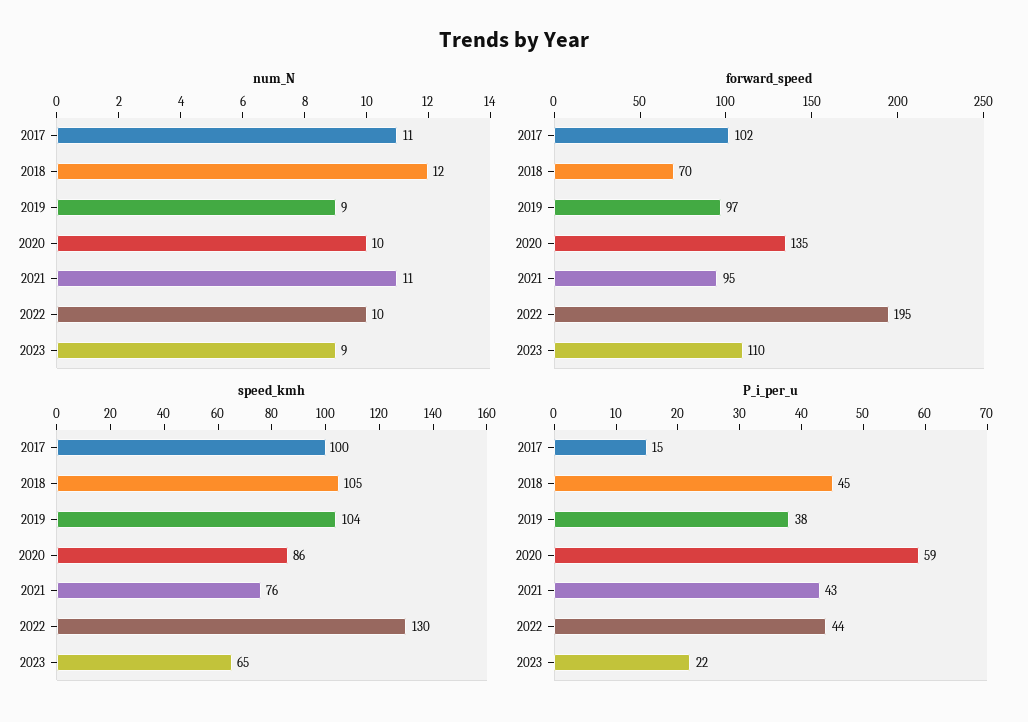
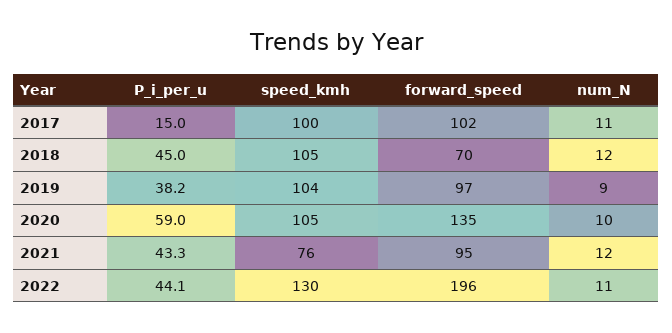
  {
    "num_N": {
      "2017": 11,
      "2018": 12,
      "2019": 9,
      "2020": 10,
-     "2021": 11,
+     "2021": 12,
-     "2022": 10,
+     "2022": 11
-     "2023": 9
    },
    "forward_speed": {
      "2017": 102,
      "2018": 70,
      "2019": 97,
      "2020": 135,
      "2021": 95,
-     "2022": 195,
+     "2022": 196
-     "2023": 110
    },
    "speed_kmh": {
      "2017": 100,
      "2018": 105,
      "2019": 104,
-     "2020": 86,
+     "2020": 105,
      "2021": 76,
-     "2022": 130,
+     "2022": 130
-     "2023": 65
    },
    "P_i_per_u": {
      "2017": 15,
      "2018": 45,
      "2019": 38.2,
      "2020": 59,
      "2021": 43.3,
-     "2022": 44.1,
+     "2022": 44.1
-     "2023": 22
    }
  }

